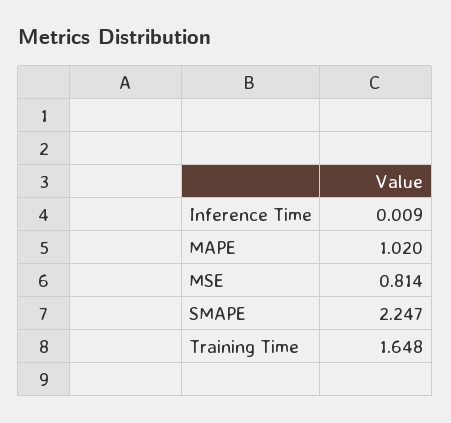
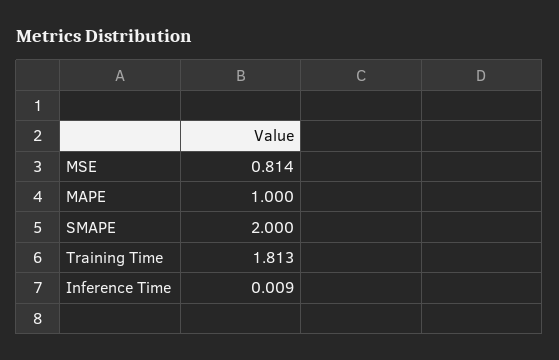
  {
    "Inference Time": 0.009,
-   "MAPE": 1.02,
+   "MAPE": 1,
    "MSE": 0.814,
-   "SMAPE": 2.247,
+   "SMAPE": 2,
-   "Training Time": 1.648
+   "Training Time": 1.813
  }

